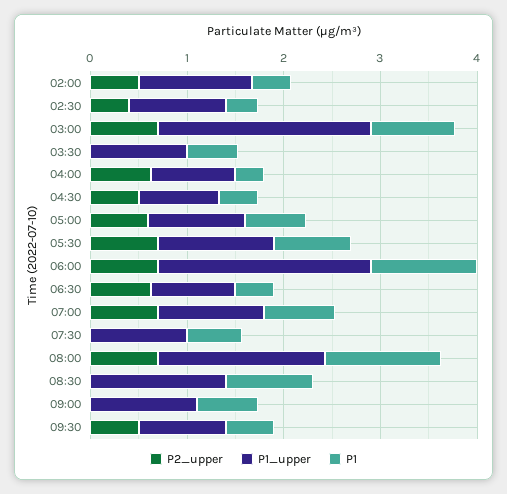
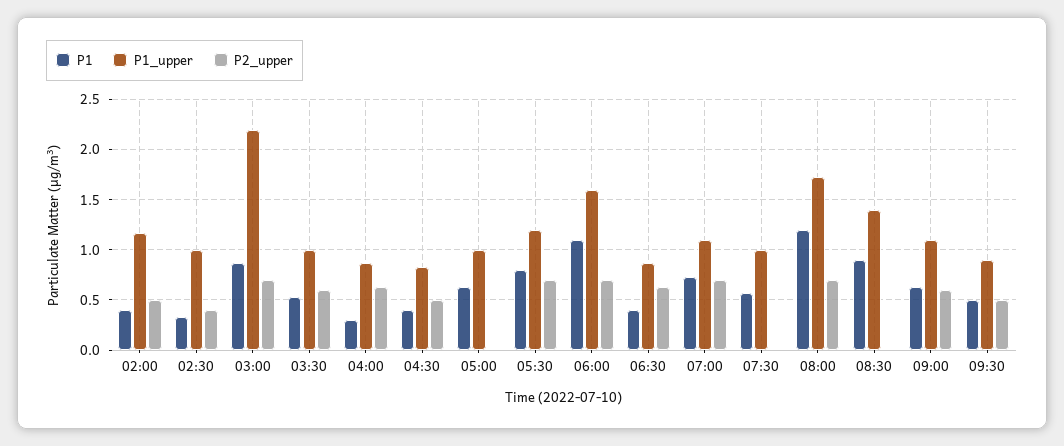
  {
    "P2_upper": {
      "02:00": 0.5,
      "02:30": 0.4,
      "03:00": 0.7,
-     "03:30": 0,
+     "03:30": 0.6,
      "04:00": 0.6,
      "04:30": 0.5,
-     "05:00": 0.6,
+     "05:00": 0,
      "05:30": 0.7,
      "06:00": 0.7,
      "06:30": 0.6,
      "07:00": 0.7,
      "07:30": 0,
      "08:00": 0.7,
      "08:30": 0,
-     "09:00": 0,
+     "09:00": 0.6,
      "09:30": 0.5
    },
    "P1_upper": {
      "02:00": 1.2,
      "02:30": 1,
      "03:00": 2.2,
      "03:30": 1,
      "04:00": 0.9,
      "04:30": 0.8,
      "05:00": 1,
      "05:30": 1.2,
-     "06:00": 2.2,
+     "06:00": 1.6,
      "06:30": 0.9,
      "07:00": 1.1,
      "07:30": 1,
      "08:00": 1.7,
      "08:30": 1.4,
      "09:00": 1.1,
      "09:30": 0.9
    },
    "P1": {
      "02:00": 0.4,
      "02:30": 0.3,
      "03:00": 0.9,
      "03:30": 0.5,
      "04:00": 0.3,
      "04:30": 0.4,
      "05:00": 0.6,
      "05:30": 0.8,
      "06:00": 1.1,
      "06:30": 0.4,
      "07:00": 0.7,
      "07:30": 0.6,
      "08:00": 1.2,
      "08:30": 0.9,
      "09:00": 0.6,
      "09:30": 0.5
    }
  }

